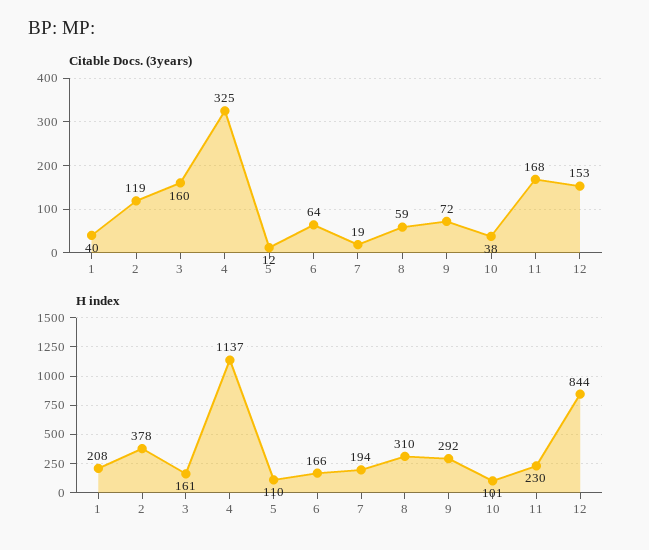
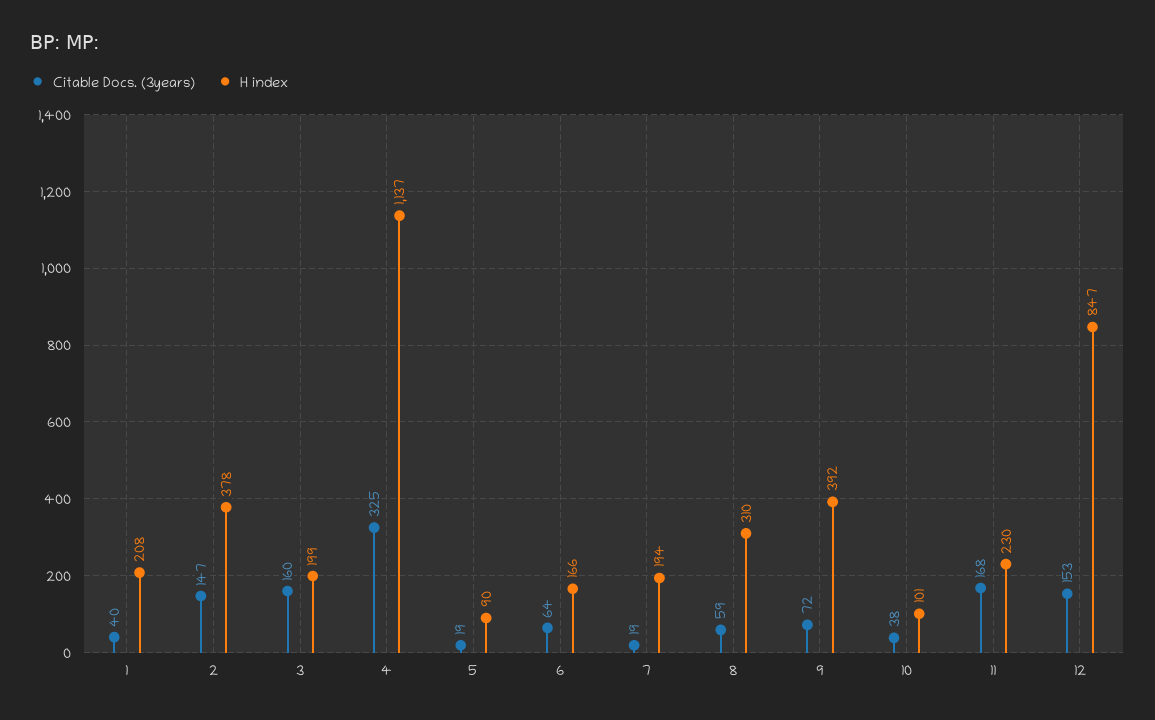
  {
    "Citable Docs. (3years)": {
      "1": 40,
-     "2": 119,
+     "2": 147,
      "3": 160,
      "4": 325,
-     "5": 12,
+     "5": 19,
      "6": 64,
      "7": 19,
      "8": 59,
      "9": 72,
      "10": 38,
      "11": 168,
      "12": 153
    },
    "H index": {
      "1": 208,
      "2": 378,
-     "3": 161,
+     "3": 199,
      "4": 1137,
-     "5": 110,
+     "5": 90,
      "6": 166,
      "7": 194,
      "8": 310,
-     "9": 292,
+     "9": 392,
      "10": 101,
      "11": 230,
-     "12": 844
+     "12": 847
    }
  }

